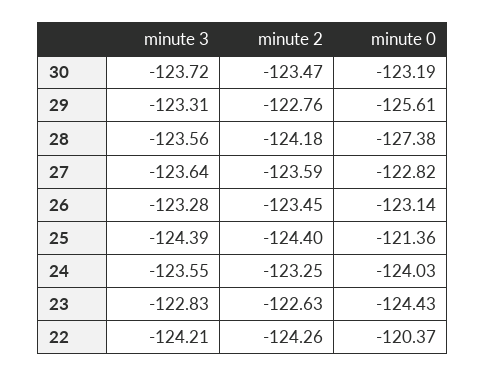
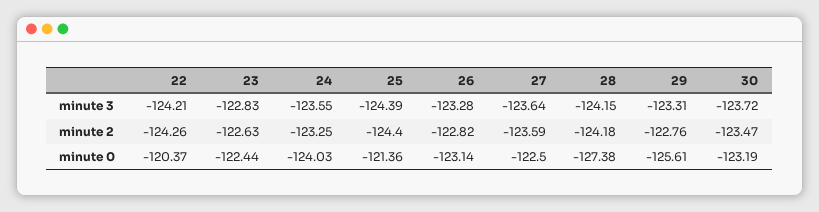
  {
    "minute 3": {
      "30": -123.72,
      "29": -123.31,
-     "28": -123.56,
+     "28": -124.15,
      "27": -123.64,
      "26": -123.28,
      "25": -124.39,
      "24": -123.55,
      "23": -122.83,
      "22": -124.21
    },
    "minute 2": {
      "30": -123.47,
      "29": -122.76,
      "28": -124.18,
      "27": -123.59,
-     "26": -123.45,
+     "26": -122.82,
      "25": -124.4,
      "24": -123.25,
      "23": -122.63,
      "22": -124.26
    },
    "minute 0": {
      "30": -123.19,
      "29": -125.61,
      "28": -127.38,
-     "27": -122.82,
+     "27": -122.5,
      "26": -123.14,
      "25": -121.36,
      "24": -124.03,
-     "23": -124.43,
+     "23": -122.44,
      "22": -120.37
    }
  }

